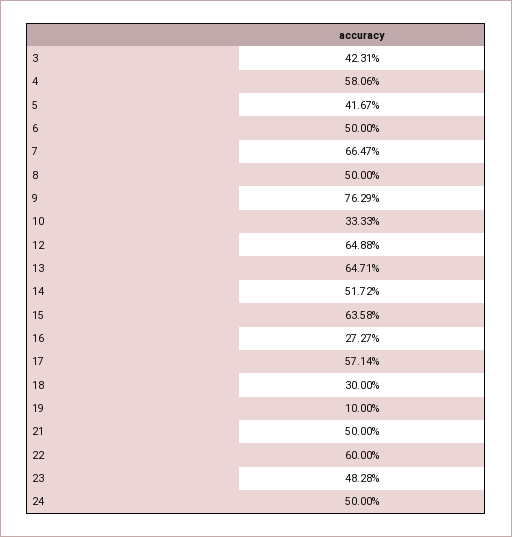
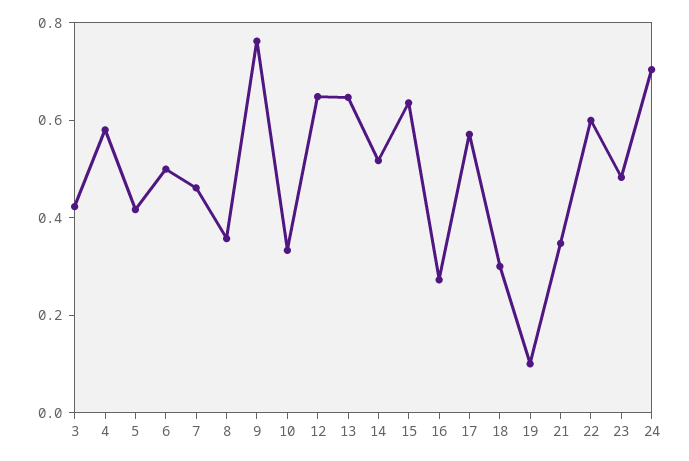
  {
    "3": 0.4231,
    "4": 0.5806,
    "5": 0.4167,
    "6": 0.5,
-   "7": 0.6647,
+   "7": 0.45,
-   "8": 0.5,
+   "8": 0.35,
    "9": 0.7629,
    "10": 0.3333,
    "12": 0.6488,
    "13": 0.6471,
    "14": 0.5172,
    "15": 0.6358,
    "16": 0.2727,
    "17": 0.5714,
    "18": 0.3,
    "19": 0.1,
-   "21": 0.5,
+   "21": 0.35,
    "22": 0.6,
    "23": 0.4828,
-   "24": 0.5
+   "24": 0.7
  }

